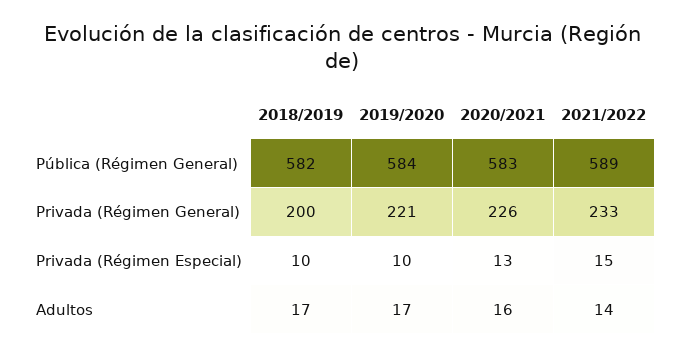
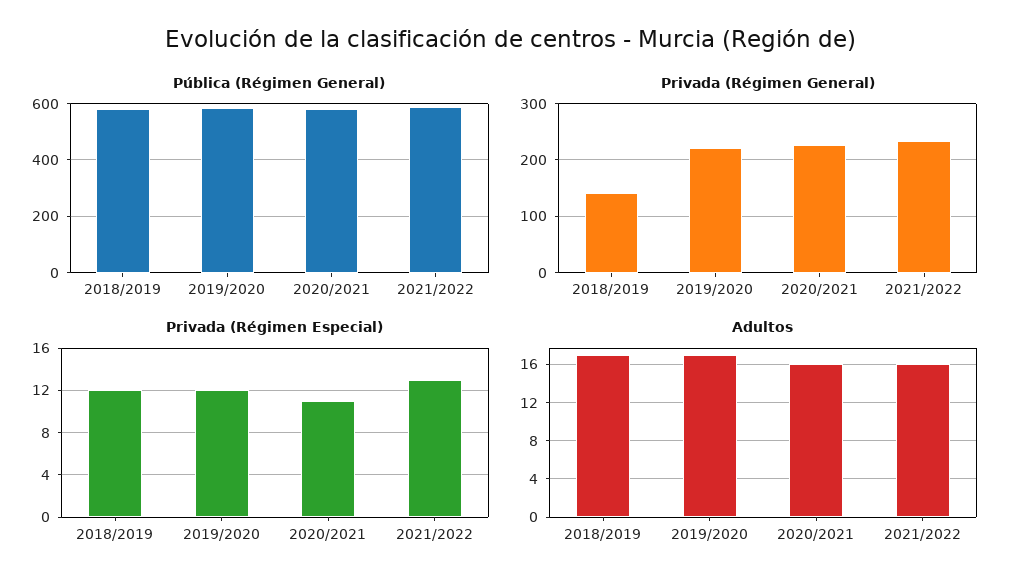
  {
    "Pública (Régimen General)": {
      "2018/2019": 582,
      "2019/2020": 584,
      "2020/2021": 583,
      "2021/2022": 589
    },
    "Privada (Régimen General)": {
-     "2018/2019": 200,
+     "2018/2019": 140,
      "2019/2020": 221,
      "2020/2021": 226,
      "2021/2022": 233
    },
    "Privada (Régimen Especial)": {
-     "2018/2019": 10,
+     "2018/2019": 12,
-     "2019/2020": 10,
+     "2019/2020": 12,
-     "2020/2021": 13,
+     "2020/2021": 11,
-     "2021/2022": 15
+     "2021/2022": 13
    },
    "Adultos": {
      "2018/2019": 17,
      "2019/2020": 17,
      "2020/2021": 16,
-     "2021/2022": 14
+     "2021/2022": 16
    }
  }

